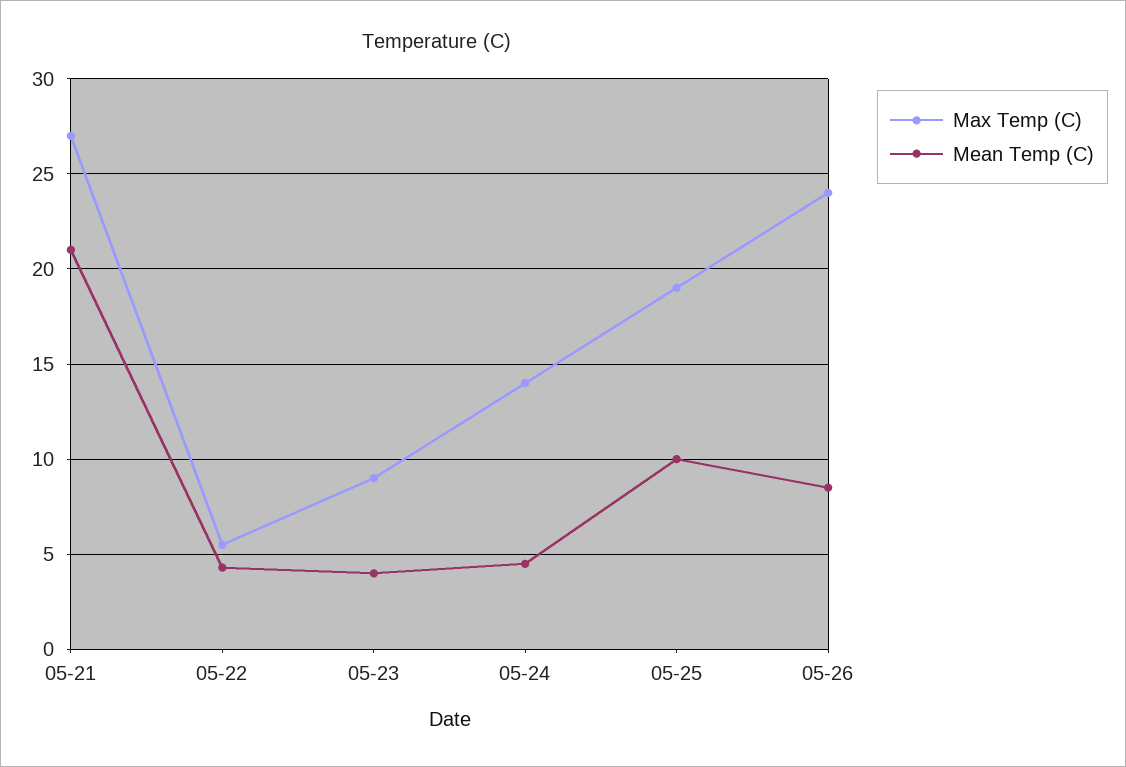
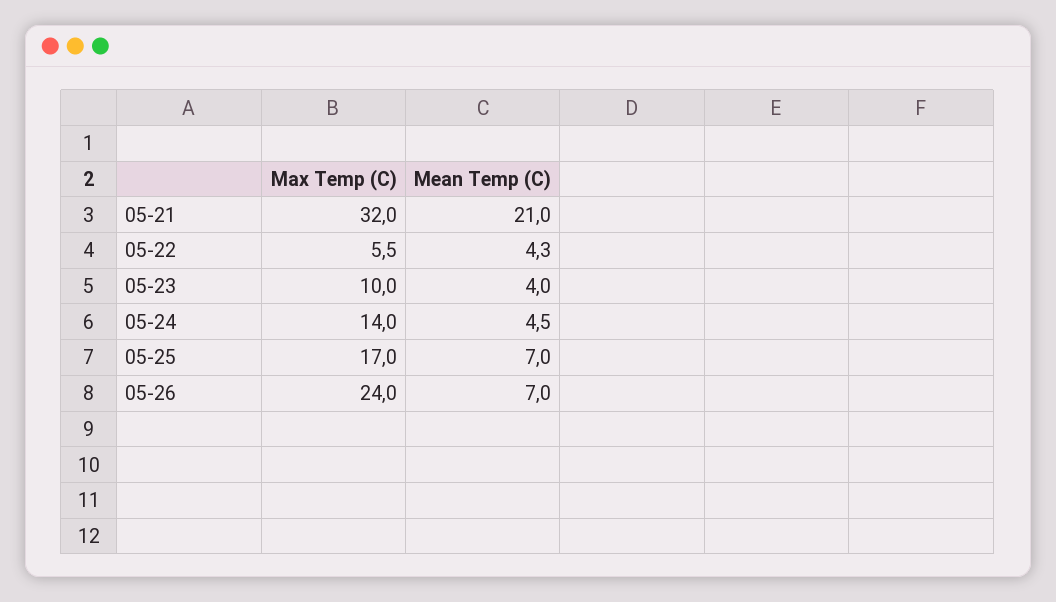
  {
    "Max Temp (C)": {
-     "05-21": 27,
+     "05-21": 32,
      "05-22": 5.5,
-     "05-23": 9,
+     "05-23": 10,
      "05-24": 14,
-     "05-25": 19,
+     "05-25": 17,
      "05-26": 24
    },
    "Mean Temp (C)": {
      "05-21": 21,
      "05-22": 4.3,
      "05-23": 4,
      "05-24": 4.5,
-     "05-25": 10,
+     "05-25": 7,
-     "05-26": 8.5
+     "05-26": 7
    }
  }

